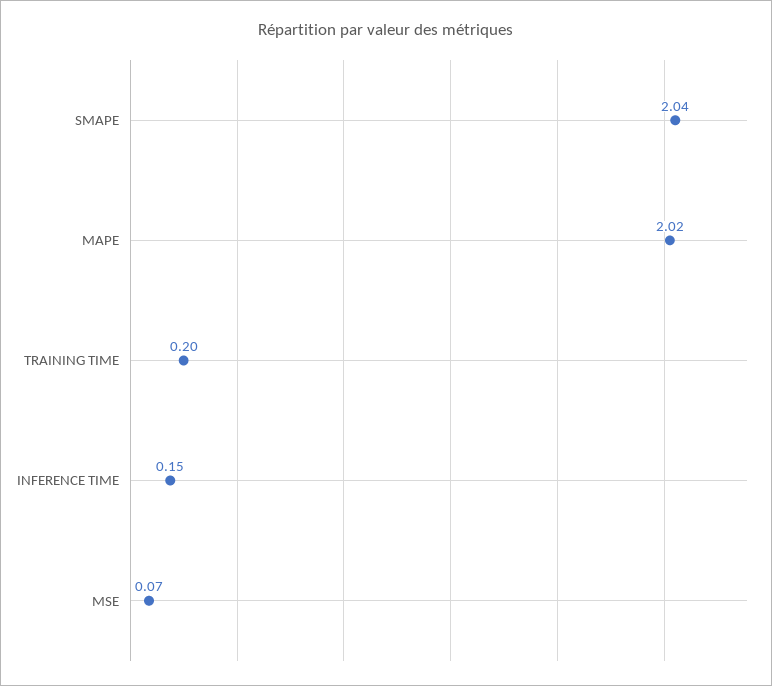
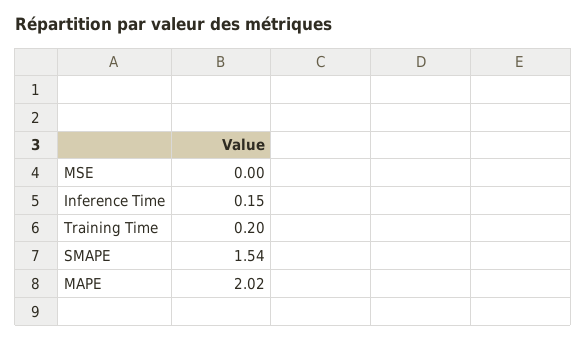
  {
-   "SMAPE": 2.04,
+   "SMAPE": 1.54,
    "MAPE": 2.02,
    "TRAINING TIME": 0.2,
    "INFERENCE TIME": 0.15,
-   "MSE": 0.07
+   "MSE": 0
  }

